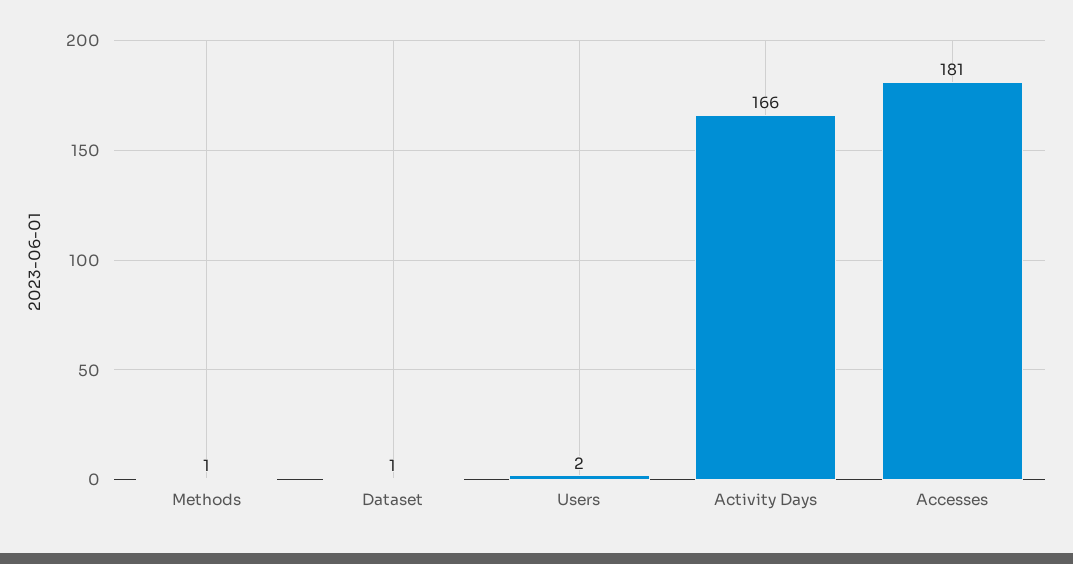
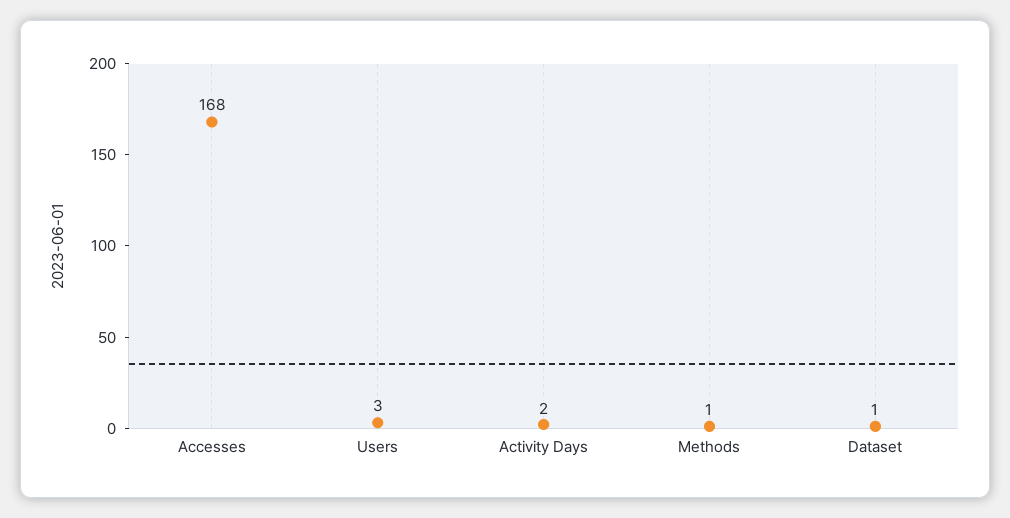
  {
    "Methods": 1,
    "Dataset": 1,
-   "Users": 2,
+   "Users": 3,
-   "Activity Days": 166,
+   "Activity Days": 2,
-   "Accesses": 181
+   "Accesses": 168
  }

